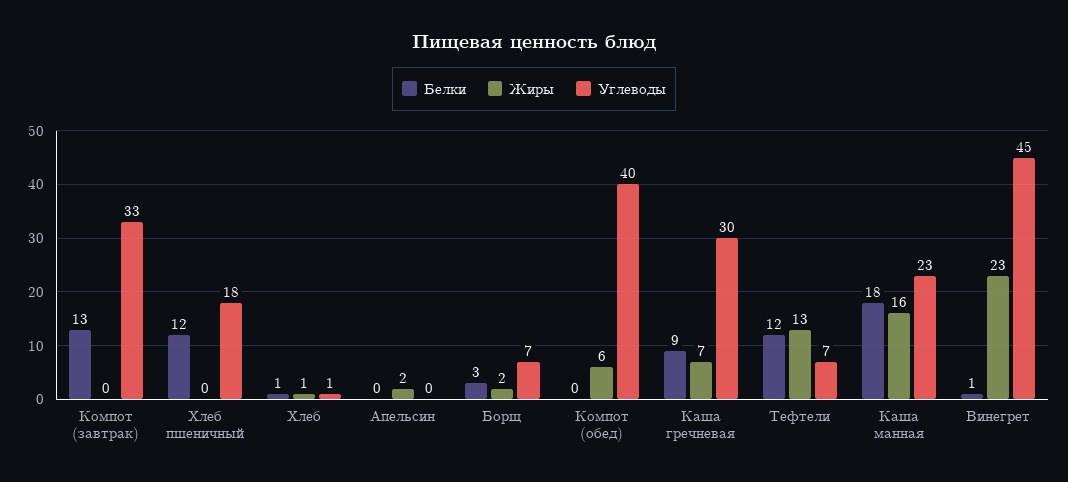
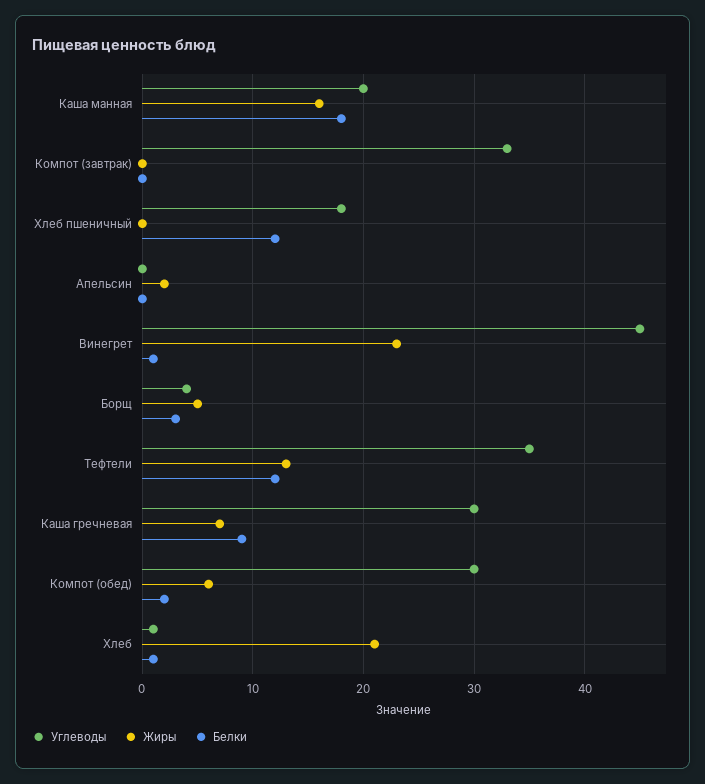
  {
    "Белки": {
-     "Компот (завтрак)": 13,
+     "Компот (завтрак)": 0,
      "Хлеб пшеничный": 12,
      "Хлеб": 1,
      "Апельсин": 0,
      "Борщ": 3,
-     "Компот (обед)": 0,
+     "Компот (обед)": 2,
      "Каша гречневая": 9,
      "Тефтели": 12,
      "Каша манная": 18,
      "Винегрет": 1
    },
    "Жиры": {
      "Компот (завтрак)": 0,
      "Хлеб пшеничный": 0,
-     "Хлеб": 1,
+     "Хлеб": 21,
      "Апельсин": 2,
-     "Борщ": 2,
+     "Борщ": 5,
      "Компот (обед)": 6,
      "Каша гречневая": 7,
      "Тефтели": 13,
      "Каша манная": 16,
      "Винегрет": 23
    },
    "Углеводы": {
      "Компот (завтрак)": 33,
      "Хлеб пшеничный": 18,
      "Хлеб": 1,
      "Апельсин": 0,
-     "Борщ": 7,
+     "Борщ": 4,
-     "Компот (обед)": 40,
+     "Компот (обед)": 30,
      "Каша гречневая": 30,
-     "Тефтели": 7,
+     "Тефтели": 35,
-     "Каша манная": 23,
+     "Каша манная": 20,
      "Винегрет": 45
    }
  }

